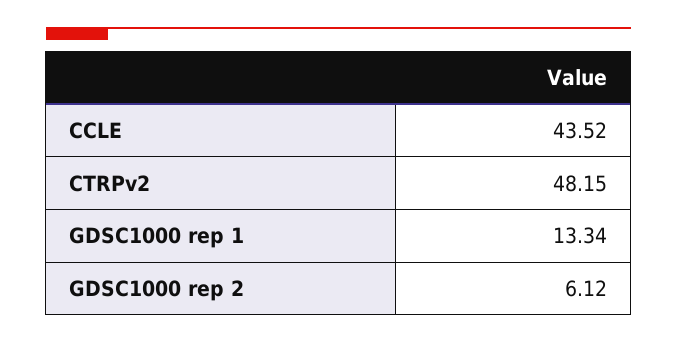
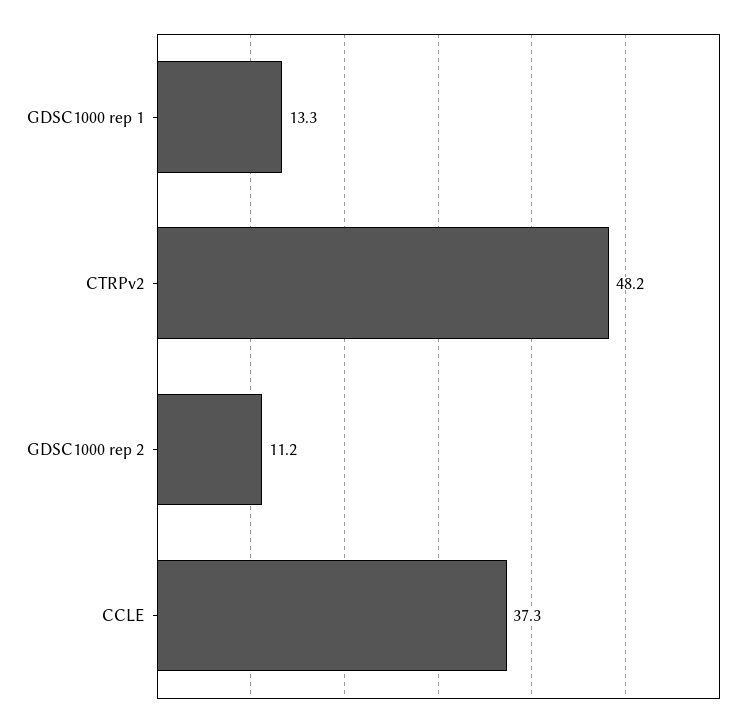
  {
-   "CCLE": 43.52,
+   "CCLE": 37.3,
    "CTRPv2": 48.15,
    "GDSC1000 rep 1": 13.34,
-   "GDSC1000 rep 2": 6.12
+   "GDSC1000 rep 2": 11.2
  }

